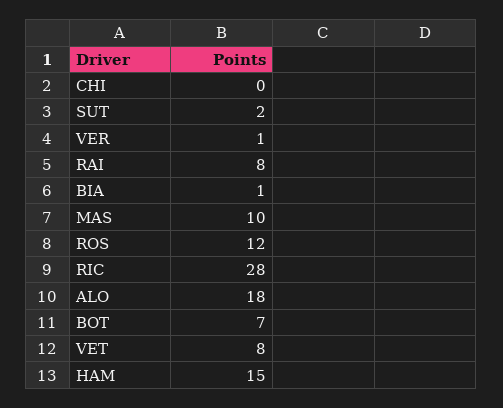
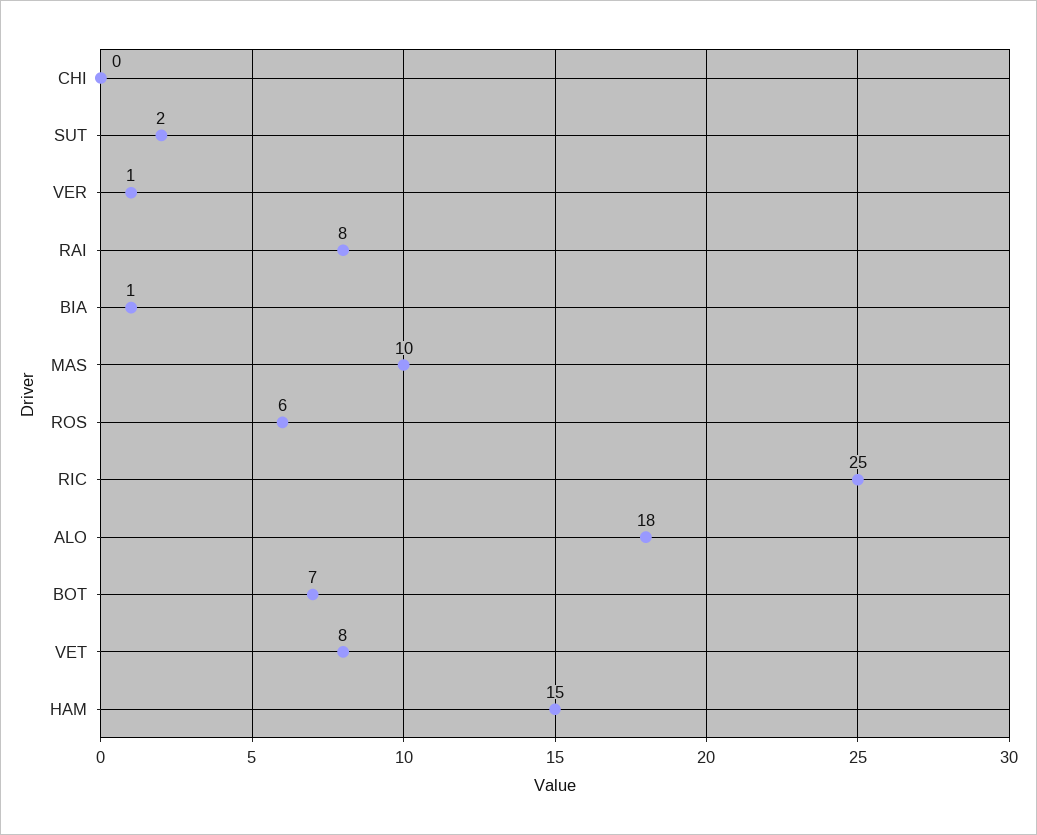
  {
    "CHI": 0,
    "SUT": 2,
    "VER": 1,
    "RAI": 8,
    "BIA": 1,
    "MAS": 10,
-   "ROS": 12,
+   "ROS": 6,
-   "RIC": 28,
+   "RIC": 25,
    "ALO": 18,
    "BOT": 7,
    "VET": 8,
    "HAM": 15
  }

